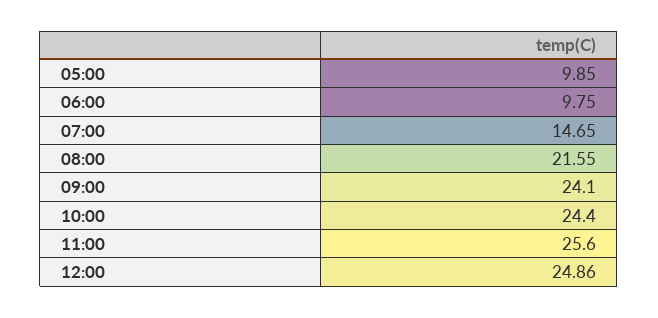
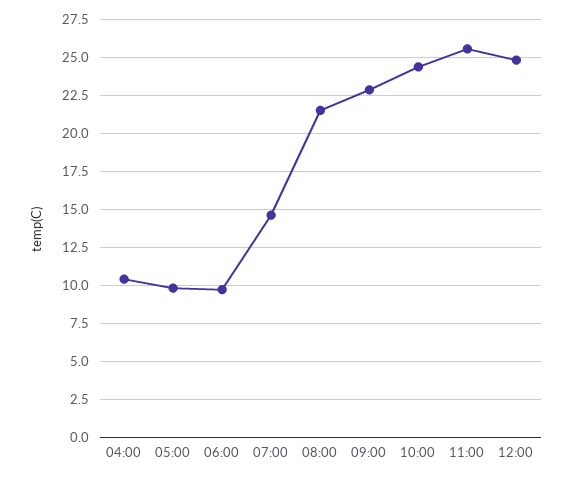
  {
    "05:00": 9.85,
    "06:00": 9.75,
    "07:00": 14.65,
    "08:00": 21.55,
-   "09:00": 24.1,
+   "09:00": 23,
    "10:00": 24.4,
    "11:00": 25.6,
-   "12:00": 24.86
+   "12:00": 24.86,
+   "04:00": 10.5
  }

